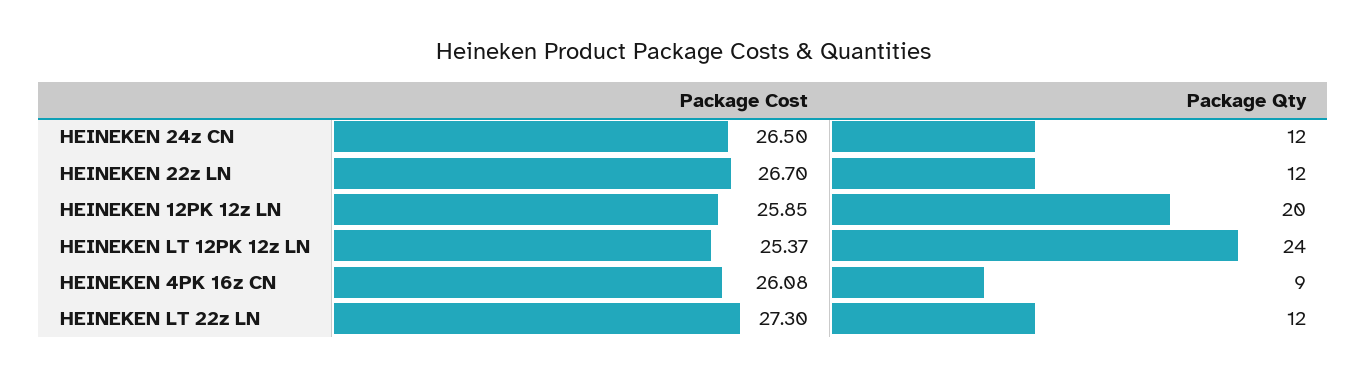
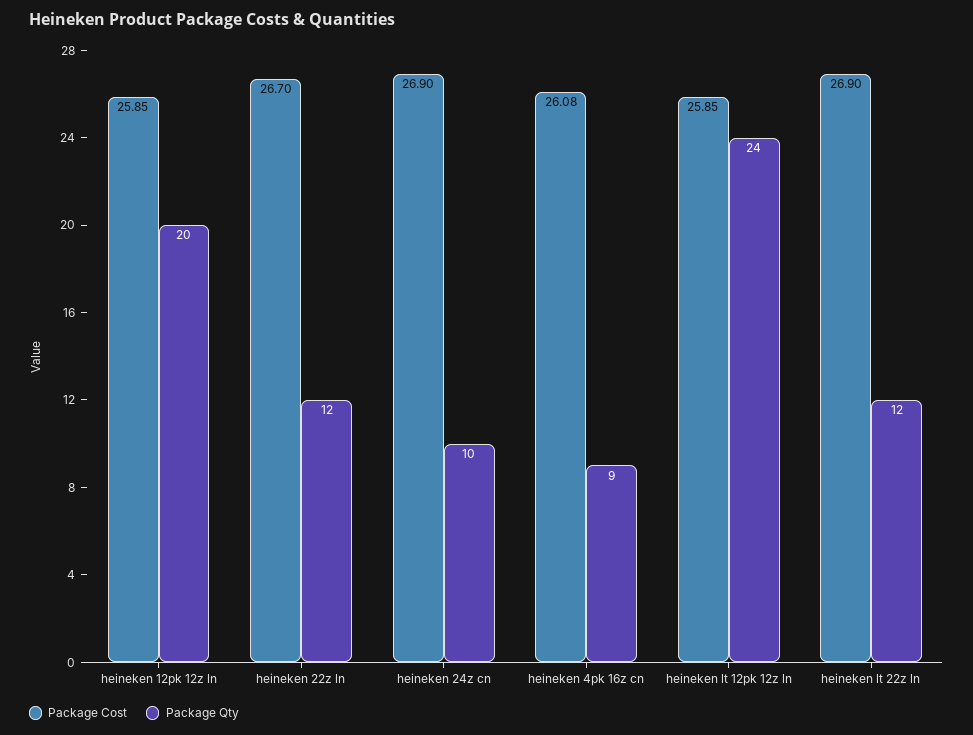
  {
    "Package Cost": {
-     "HEINEKEN 24z CN": 26.5,
+     "HEINEKEN 24z CN": 26.9,
      "HEINEKEN 22z LN": 26.7,
      "HEINEKEN 12PK 12z LN": 25.85,
-     "HEINEKEN LT 12PK 12z LN": 25.37,
+     "HEINEKEN LT 12PK 12z LN": 25.85,
      "HEINEKEN 4PK 16z CN": 26.08,
-     "HEINEKEN LT 22z LN": 27.3
+     "HEINEKEN LT 22z LN": 26.9
    },
    "Package Qty": {
-     "HEINEKEN 24z CN": 12,
+     "HEINEKEN 24z CN": 10,
      "HEINEKEN 22z LN": 12,
      "HEINEKEN 12PK 12z LN": 20,
      "HEINEKEN LT 12PK 12z LN": 24,
      "HEINEKEN 4PK 16z CN": 9,
      "HEINEKEN LT 22z LN": 12
    }
  }

